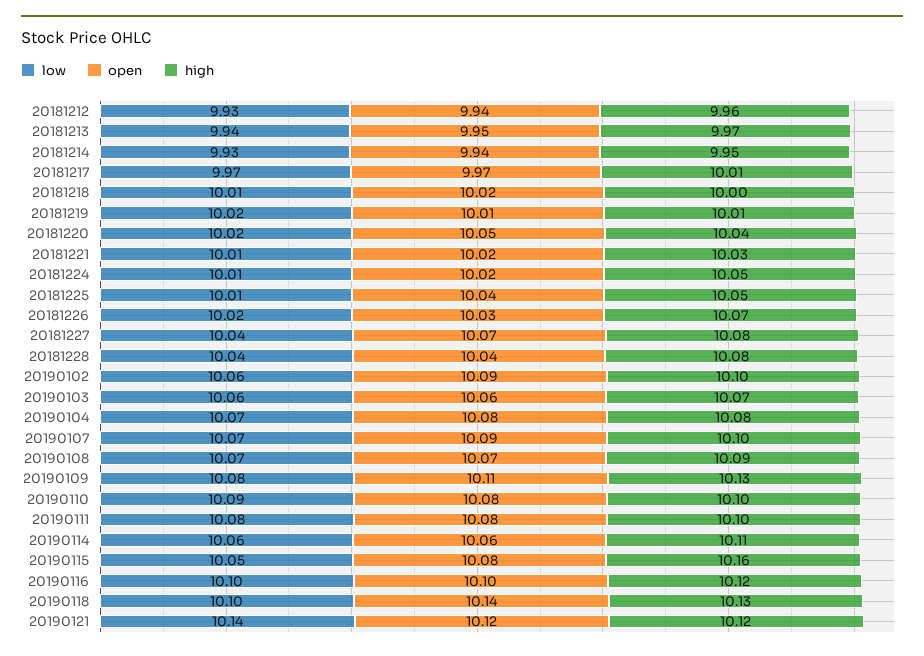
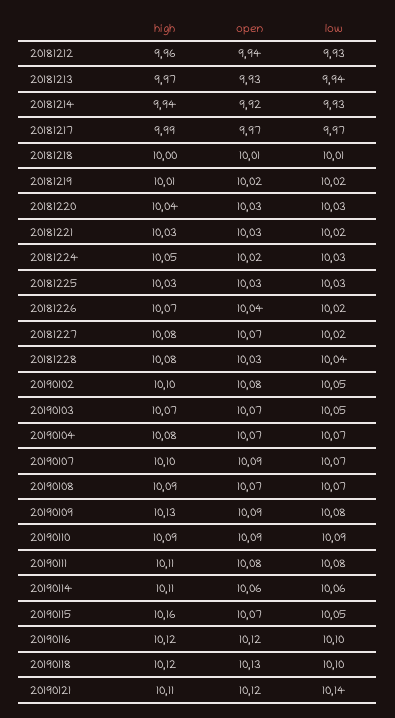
  {
    "low": {
      "20181212": 9.93,
      "20181213": 9.94,
      "20181214": 9.93,
      "20181217": 9.97,
      "20181218": 10.01,
      "20181219": 10.02,
-     "20181220": 10.02,
+     "20181220": 10.03,
-     "20181221": 10.01,
+     "20181221": 10.02,
-     "20181224": 10.01,
+     "20181224": 10.03,
-     "20181225": 10.01,
+     "20181225": 10.03,
      "20181226": 10.02,
-     "20181227": 10.04,
+     "20181227": 10.02,
      "20181228": 10.04,
-     "20190102": 10.06,
+     "20190102": 10.05,
-     "20190103": 10.06,
+     "20190103": 10.05,
      "20190104": 10.07,
      "20190107": 10.07,
      "20190108": 10.07,
      "20190109": 10.08,
      "20190110": 10.09,
      "20190111": 10.08,
      "20190114": 10.06,
      "20190115": 10.05,
      "20190116": 10.1,
      "20190118": 10.1,
      "20190121": 10.14
    },
    "open": {
      "20181212": 9.94,
-     "20181213": 9.95,
+     "20181213": 9.93,
-     "20181214": 9.94,
+     "20181214": 9.92,
      "20181217": 9.97,
-     "20181218": 10.02,
+     "20181218": 10.01,
-     "20181219": 10.01,
+     "20181219": 10.02,
-     "20181220": 10.05,
+     "20181220": 10.03,
-     "20181221": 10.02,
+     "20181221": 10.03,
      "20181224": 10.02,
-     "20181225": 10.04,
+     "20181225": 10.03,
-     "20181226": 10.03,
+     "20181226": 10.04,
      "20181227": 10.07,
-     "20181228": 10.04,
+     "20181228": 10.03,
-     "20190102": 10.09,
+     "20190102": 10.08,
-     "20190103": 10.06,
+     "20190103": 10.07,
-     "20190104": 10.08,
+     "20190104": 10.07,
      "20190107": 10.09,
      "20190108": 10.07,
-     "20190109": 10.11,
+     "20190109": 10.09,
-     "20190110": 10.08,
+     "20190110": 10.09,
      "20190111": 10.08,
      "20190114": 10.06,
-     "20190115": 10.08,
+     "20190115": 10.07,
-     "20190116": 10.1,
+     "20190116": 10.12,
-     "20190118": 10.14,
+     "20190118": 10.13,
      "20190121": 10.12
    },
    "high": {
      "20181212": 9.96,
      "20181213": 9.97,
-     "20181214": 9.95,
+     "20181214": 9.94,
-     "20181217": 10.01,
+     "20181217": 9.99,
      "20181218": 10,
      "20181219": 10.01,
      "20181220": 10.04,
      "20181221": 10.03,
      "20181224": 10.05,
-     "20181225": 10.05,
+     "20181225": 10.03,
      "20181226": 10.07,
      "20181227": 10.08,
      "20181228": 10.08,
      "20190102": 10.1,
      "20190103": 10.07,
      "20190104": 10.08,
      "20190107": 10.1,
      "20190108": 10.09,
      "20190109": 10.13,
-     "20190110": 10.1,
+     "20190110": 10.09,
-     "20190111": 10.1,
+     "20190111": 10.11,
      "20190114": 10.11,
      "20190115": 10.16,
      "20190116": 10.12,
-     "20190118": 10.13,
+     "20190118": 10.12,
-     "20190121": 10.12
+     "20190121": 10.11
    }
  }

